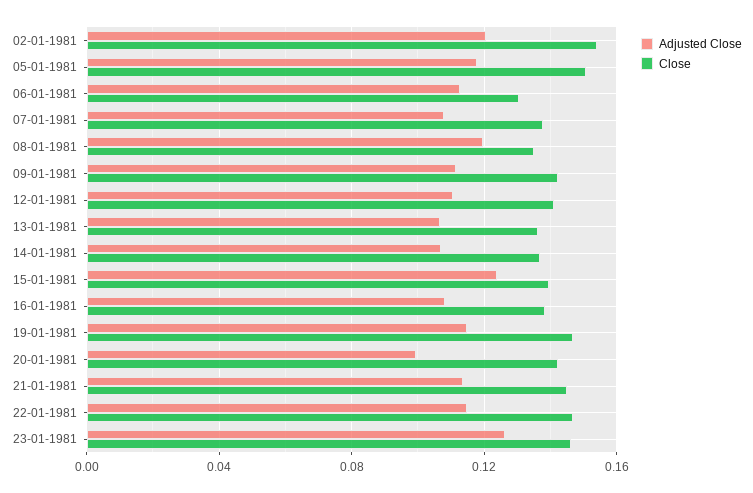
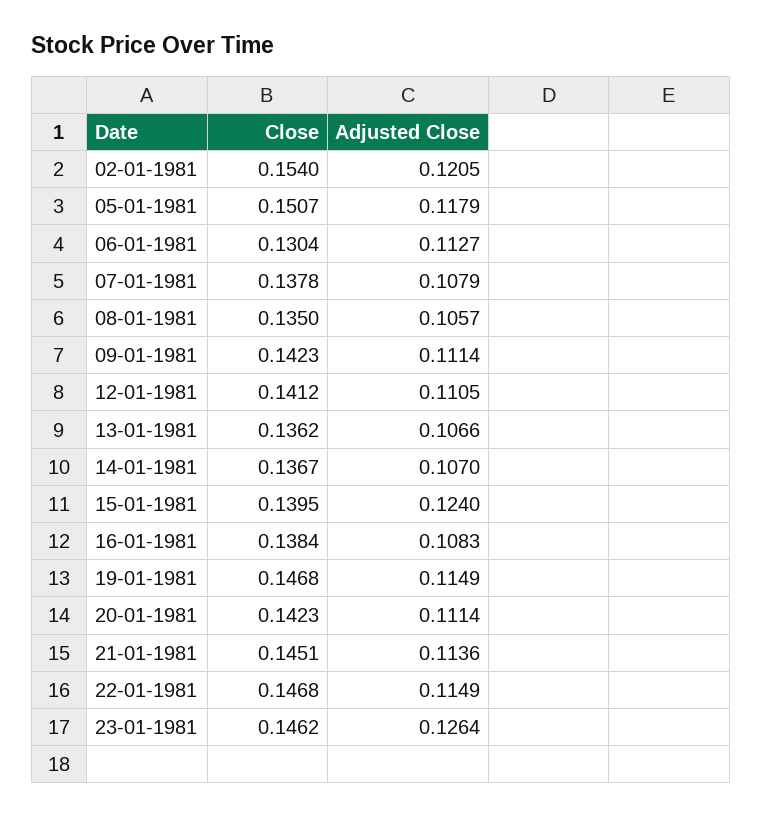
  {
    "Adjusted Close": {
      "02-01-1981": 0.1205,
      "05-01-1981": 0.1179,
      "06-01-1981": 0.1127,
      "07-01-1981": 0.1079,
-     "08-01-1981": 0.12,
+     "08-01-1981": 0.1057,
      "09-01-1981": 0.1114,
      "12-01-1981": 0.1105,
      "13-01-1981": 0.1066,
      "14-01-1981": 0.107,
      "15-01-1981": 0.124,
      "16-01-1981": 0.1083,
      "19-01-1981": 0.1149,
-     "20-01-1981": 0.1,
+     "20-01-1981": 0.1114,
      "21-01-1981": 0.1136,
      "22-01-1981": 0.1149,
      "23-01-1981": 0.1264
    },
    "Close": {
      "02-01-1981": 0.154,
      "05-01-1981": 0.1507,
      "06-01-1981": 0.1304,
      "07-01-1981": 0.1378,
      "08-01-1981": 0.135,
      "09-01-1981": 0.1423,
      "12-01-1981": 0.1412,
      "13-01-1981": 0.1362,
      "14-01-1981": 0.1367,
      "15-01-1981": 0.1395,
      "16-01-1981": 0.1384,
      "19-01-1981": 0.1468,
      "20-01-1981": 0.1423,
      "21-01-1981": 0.1451,
      "22-01-1981": 0.1468,
      "23-01-1981": 0.1462
    }
  }

